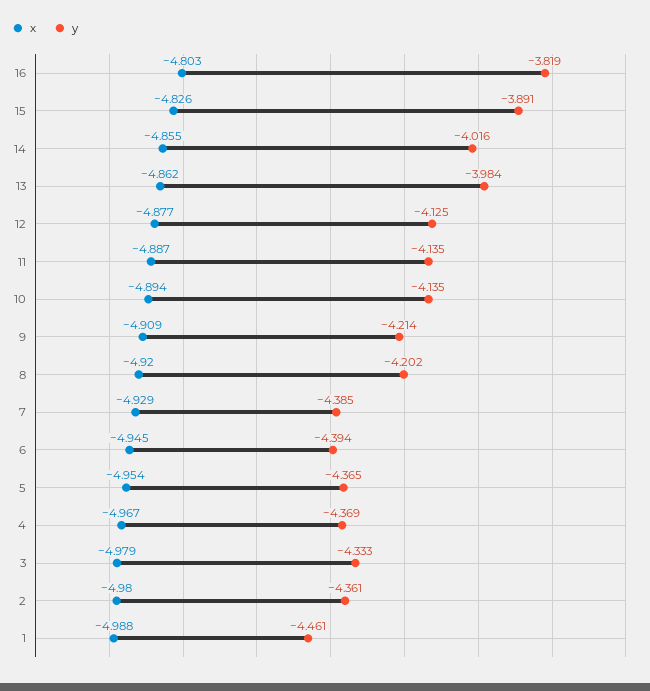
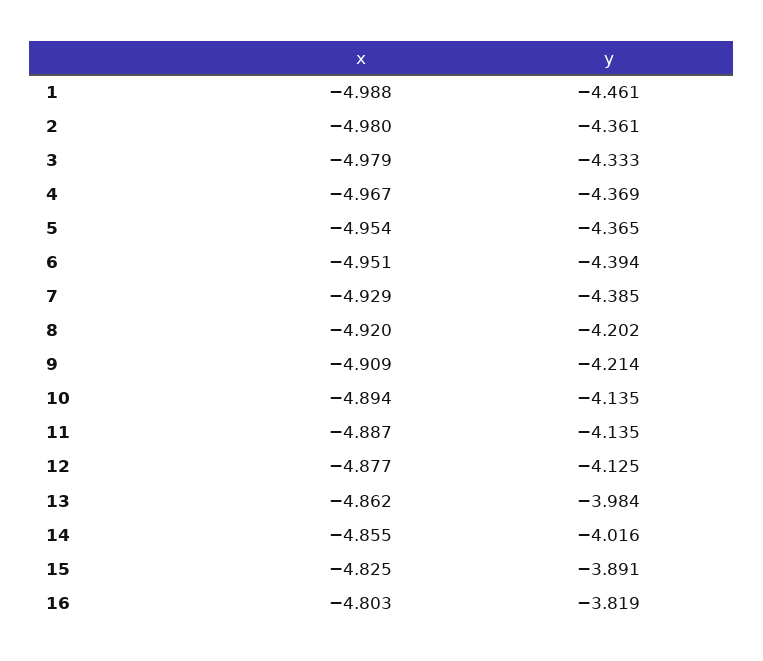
  {
    "x": {
      "16": -4.803,
-     "15": -4.826,
+     "15": -4.825,
      "14": -4.855,
      "13": -4.862,
      "12": -4.877,
      "11": -4.887,
      "10": -4.894,
      "9": -4.909,
      "8": -4.92,
      "7": -4.929,
-     "6": -4.945,
+     "6": -4.951,
      "5": -4.954,
      "4": -4.967,
      "3": -4.979,
      "2": -4.98,
      "1": -4.988
    },
    "y": {
      "16": -3.819,
      "15": -3.891,
      "14": -4.016,
      "13": -3.984,
      "12": -4.125,
      "11": -4.135,
      "10": -4.135,
      "9": -4.214,
      "8": -4.202,
      "7": -4.385,
      "6": -4.394,
      "5": -4.365,
      "4": -4.369,
      "3": -4.333,
      "2": -4.361,
      "1": -4.461
    }
  }

